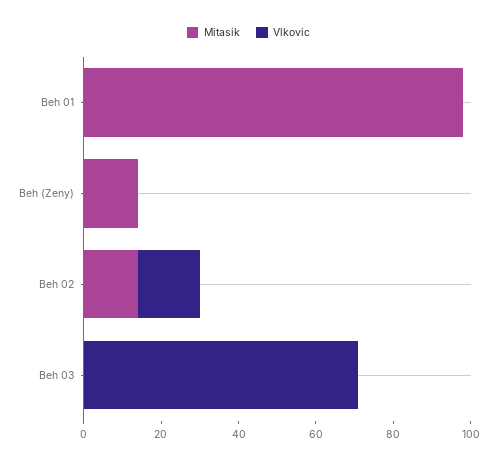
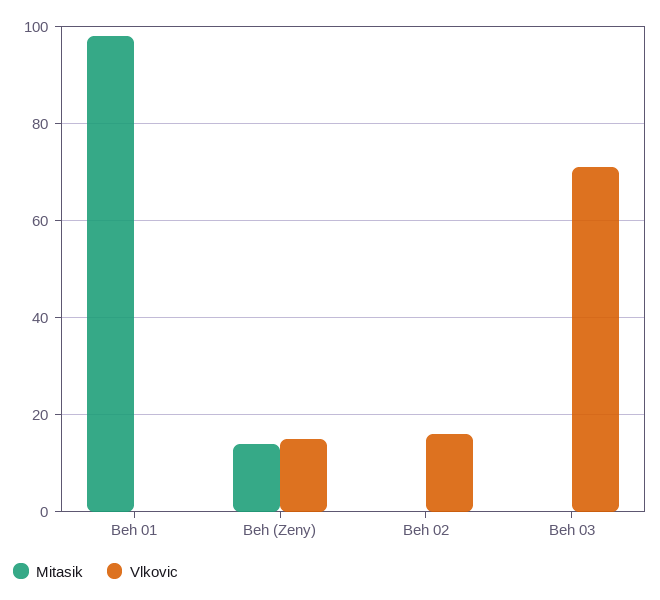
  {
    "Mitasik": {
      "Beh 01": 100,
      "Beh (Zeny)": 15,
-     "Beh 02": 15,
+     "Beh 02": 0,
      "Beh 03": 0
    },
    "Vlkovic": {
      "Beh 01": 0,
-     "Beh (Zeny)": 0,
+     "Beh (Zeny)": 15,
      "Beh 02": 15,
      "Beh 03": 70
    }
  }

